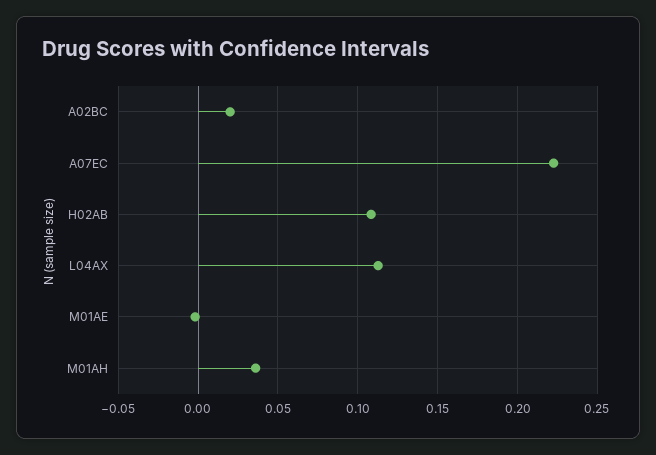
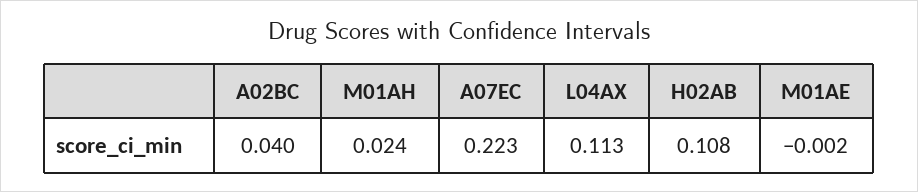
  {
-   "A02BC": 0.02,
+   "A02BC": 0.04,
    "A07EC": 0.223,
    "H02AB": 0.108,
    "L04AX": 0.113,
    "M01AE": -0.002,
-   "M01AH": 0.035
+   "M01AH": 0.024
  }

